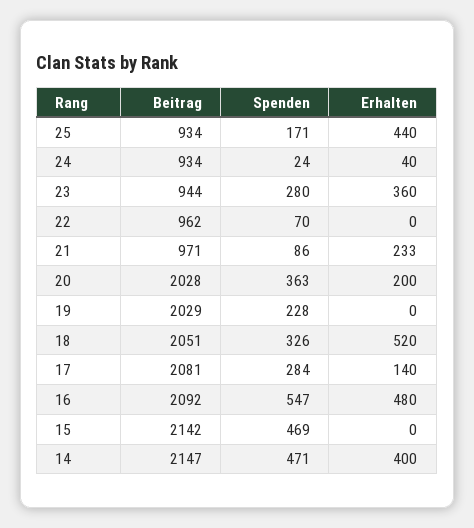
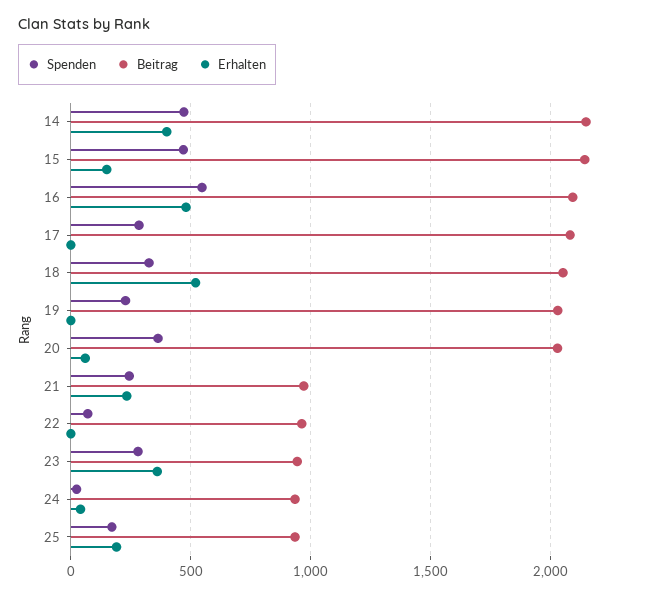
  {
    "Beitrag": {
      "25": 934,
      "24": 934,
      "23": 944,
      "22": 962,
      "21": 971,
      "20": 2028,
      "19": 2029,
      "18": 2051,
      "17": 2081,
      "16": 2092,
      "15": 2142,
      "14": 2147
    },
    "Spenden": {
      "25": 171,
      "24": 24,
      "23": 280,
      "22": 70,
-     "21": 86,
+     "21": 250,
      "20": 363,
      "19": 228,
      "18": 326,
      "17": 284,
      "16": 547,
      "15": 469,
      "14": 471
    },
    "Erhalten": {
-     "25": 440,
+     "25": 200,
      "24": 40,
      "23": 360,
      "22": 0,
      "21": 233,
-     "20": 200,
+     "20": 50,
      "19": 0,
      "18": 520,
-     "17": 140,
+     "17": 0,
      "16": 480,
-     "15": 0,
+     "15": 150,
      "14": 400
    }
  }

